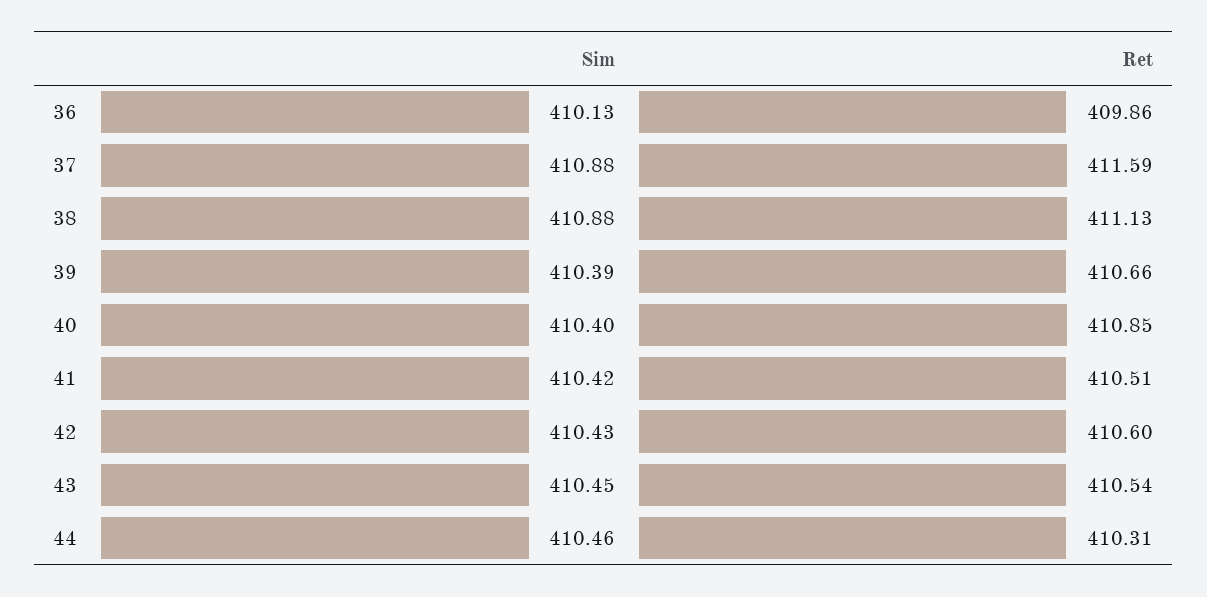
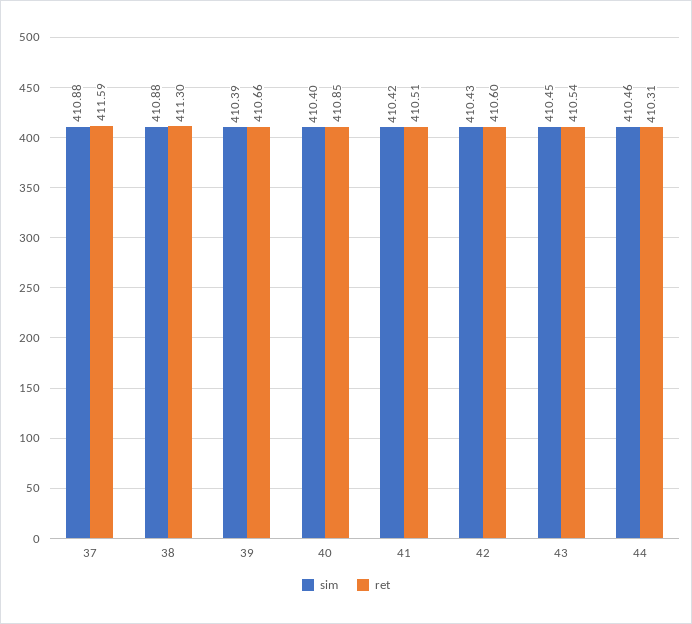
  {
    "Sim": {
-     "36": 410.13,
      "37": 410.88,
      "38": 410.88,
      "39": 410.39,
      "40": 410.4,
      "41": 410.42,
      "42": 410.43,
      "43": 410.45,
      "44": 410.46
    },
    "Ret": {
-     "36": 409.86,
      "37": 411.59,
-     "38": 411.13,
+     "38": 411.3,
      "39": 410.66,
      "40": 410.85,
      "41": 410.51,
      "42": 410.6,
      "43": 410.54,
      "44": 410.31
    }
  }

